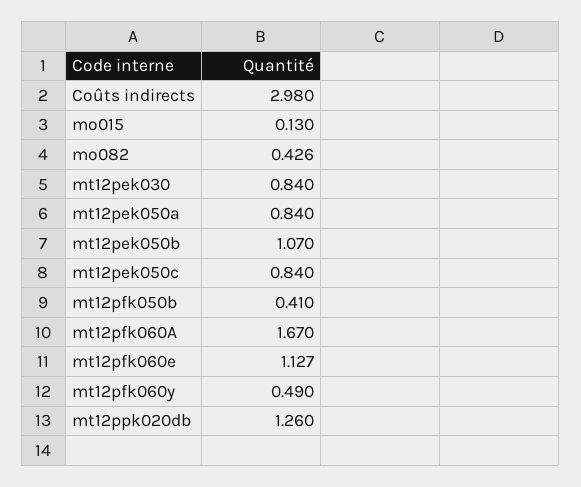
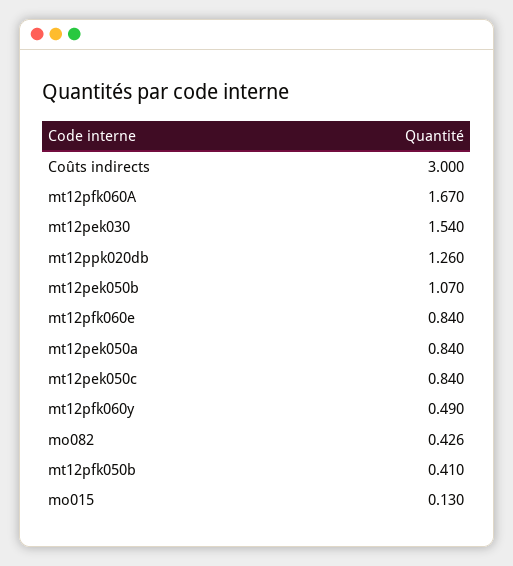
  {
-   "Coûts indirects": 2.98,
+   "Coûts indirects": 3,
    "mo015": 0.13,
    "mo082": 0.426,
-   "mt12pek030": 0.84,
+   "mt12pek030": 1.54,
    "mt12pek050a": 0.84,
    "mt12pek050b": 1.07,
    "mt12pek050c": 0.84,
    "mt12pfk050b": 0.41,
    "mt12pfk060A": 1.67,
-   "mt12pfk060e": 1.127,
+   "mt12pfk060e": 0.84,
    "mt12pfk060y": 0.49,
    "mt12ppk020db": 1.26
  }

